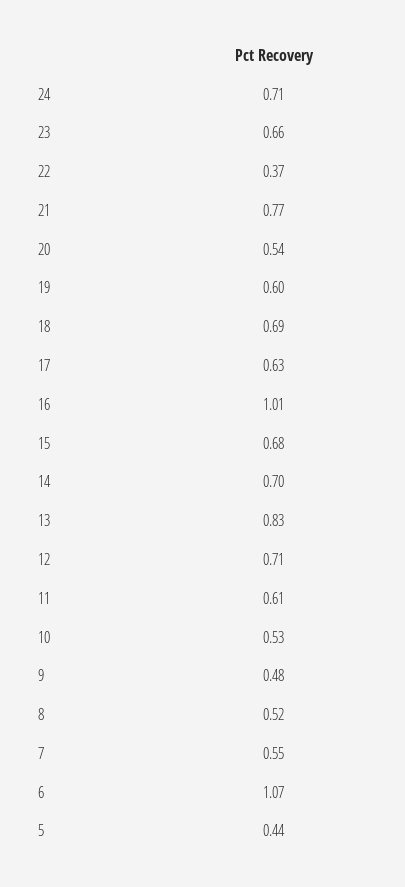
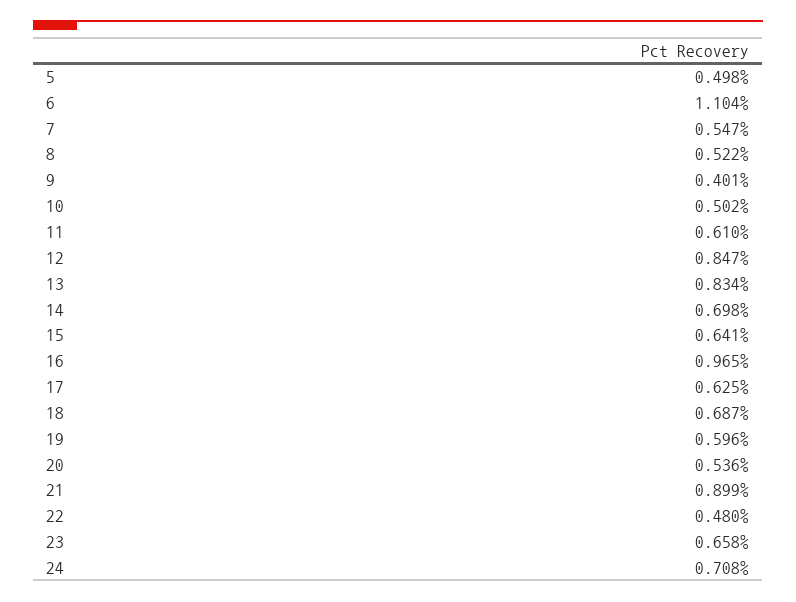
  {
    "24": 0.708,
    "23": 0.658,
-   "22": 0.37,
+   "22": 0.48,
-   "21": 0.77,
+   "21": 0.899,
    "20": 0.536,
    "19": 0.596,
    "18": 0.687,
    "17": 0.625,
-   "16": 1.01,
+   "16": 0.965,
-   "15": 0.68,
+   "15": 0.641,
    "14": 0.698,
    "13": 0.834,
-   "12": 0.71,
+   "12": 0.847,
    "11": 0.61,
-   "10": 0.53,
+   "10": 0.502,
-   "9": 0.48,
+   "9": 0.401,
    "8": 0.522,
    "7": 0.547,
-   "6": 1.07,
+   "6": 1.104,
-   "5": 0.44
+   "5": 0.498
  }

